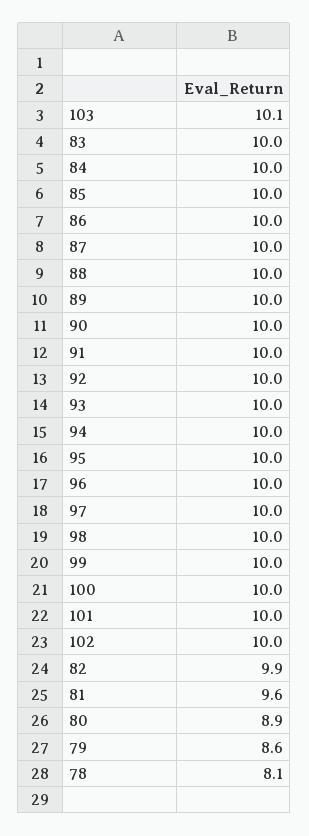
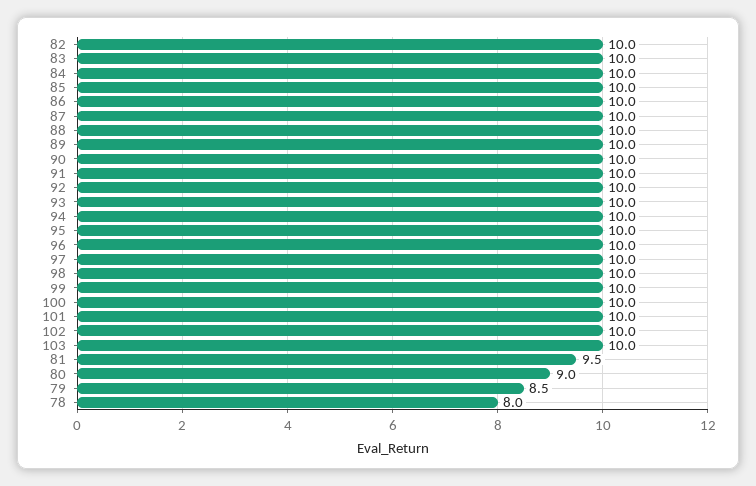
  {
-   "103": 10.1,
+   "103": 10,
    "83": 10,
    "84": 10,
    "85": 10,
    "86": 10,
    "87": 10,
    "88": 10,
    "89": 10,
    "90": 10,
    "91": 10,
    "92": 10,
    "93": 10,
    "94": 10,
    "95": 10,
    "96": 10,
    "97": 10,
    "98": 10,
    "99": 10,
    "100": 10,
    "101": 10,
    "102": 10,
-   "82": 9.9,
+   "82": 10,
-   "81": 9.6,
+   "81": 9.5,
-   "80": 8.9,
+   "80": 9,
-   "79": 8.6,
+   "79": 8.5,
-   "78": 8.1
+   "78": 8
  }

